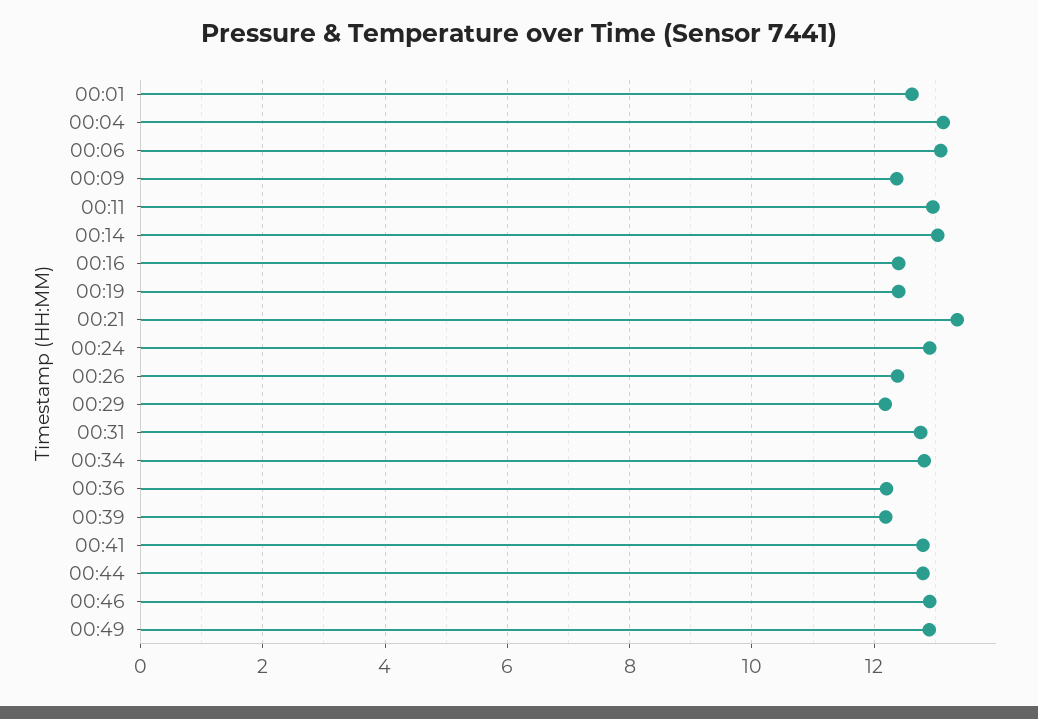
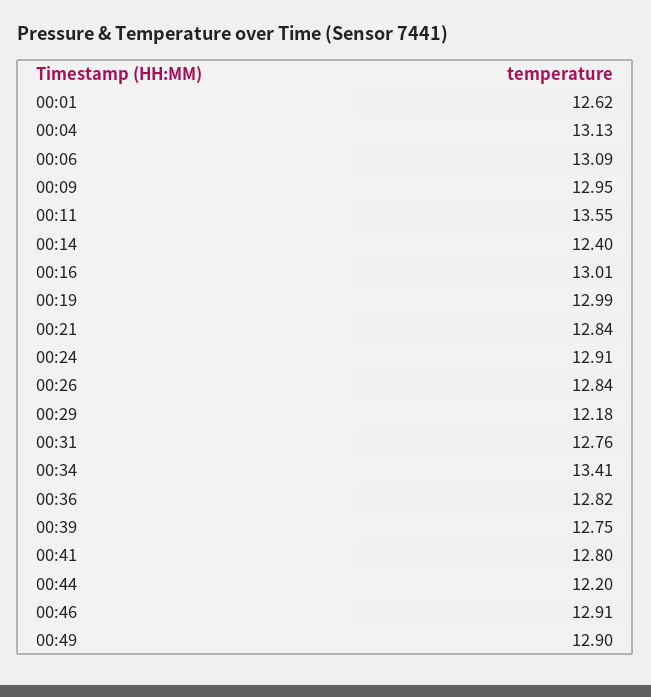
  {
    "00:01": 12.62,
    "00:04": 13.13,
    "00:06": 13.09,
-   "00:09": 12.4,
+   "00:09": 12.95,
-   "00:11": 13,
+   "00:11": 13.55,
-   "00:14": 13,
+   "00:14": 12.4,
-   "00:16": 12.4,
+   "00:16": 13.01,
-   "00:19": 12.4,
+   "00:19": 12.99,
-   "00:21": 13.4,
+   "00:21": 12.84,
    "00:24": 12.91,
-   "00:26": 12.4,
+   "00:26": 12.84,
    "00:29": 12.18,
    "00:31": 12.76,
-   "00:34": 12.8,
+   "00:34": 13.41,
-   "00:36": 12.2,
+   "00:36": 12.82,
-   "00:39": 12.2,
+   "00:39": 12.75,
    "00:41": 12.8,
-   "00:44": 12.8,
+   "00:44": 12.2,
    "00:46": 12.91,
    "00:49": 12.9
  }

